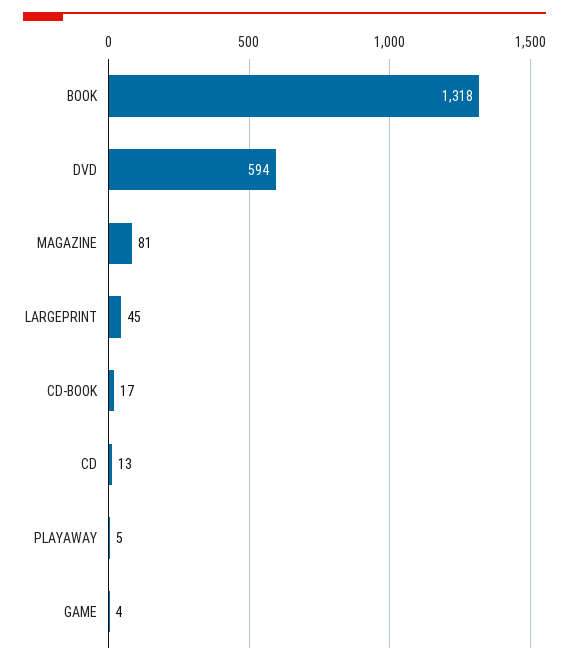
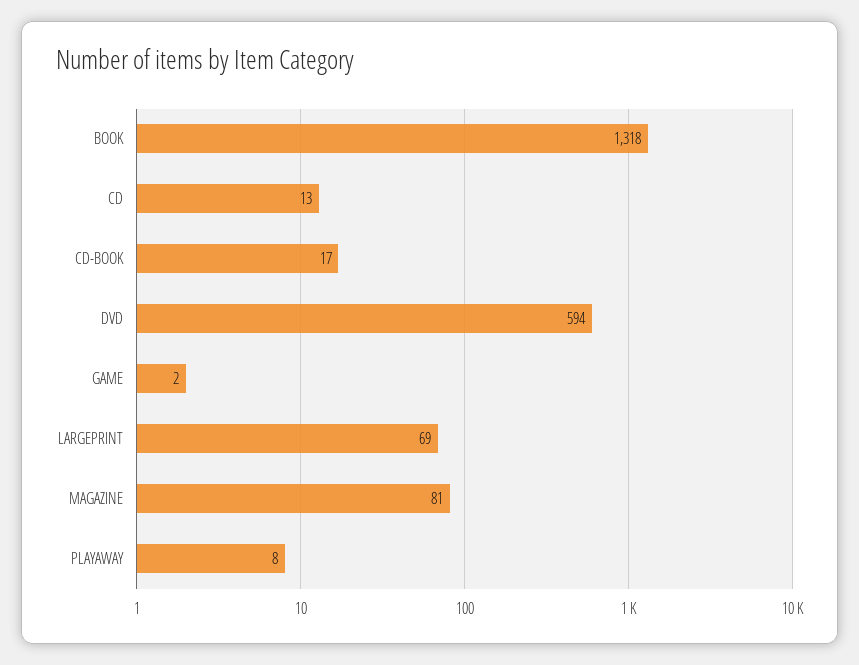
  {
    "BOOK": 1318,
    "DVD": 594,
    "MAGAZINE": 81,
-   "LARGEPRINT": 45,
+   "LARGEPRINT": 69,
    "CD-BOOK": 17,
    "CD": 13,
-   "PLAYAWAY": 5,
+   "PLAYAWAY": 8,
-   "GAME": 4
+   "GAME": 2
  }

